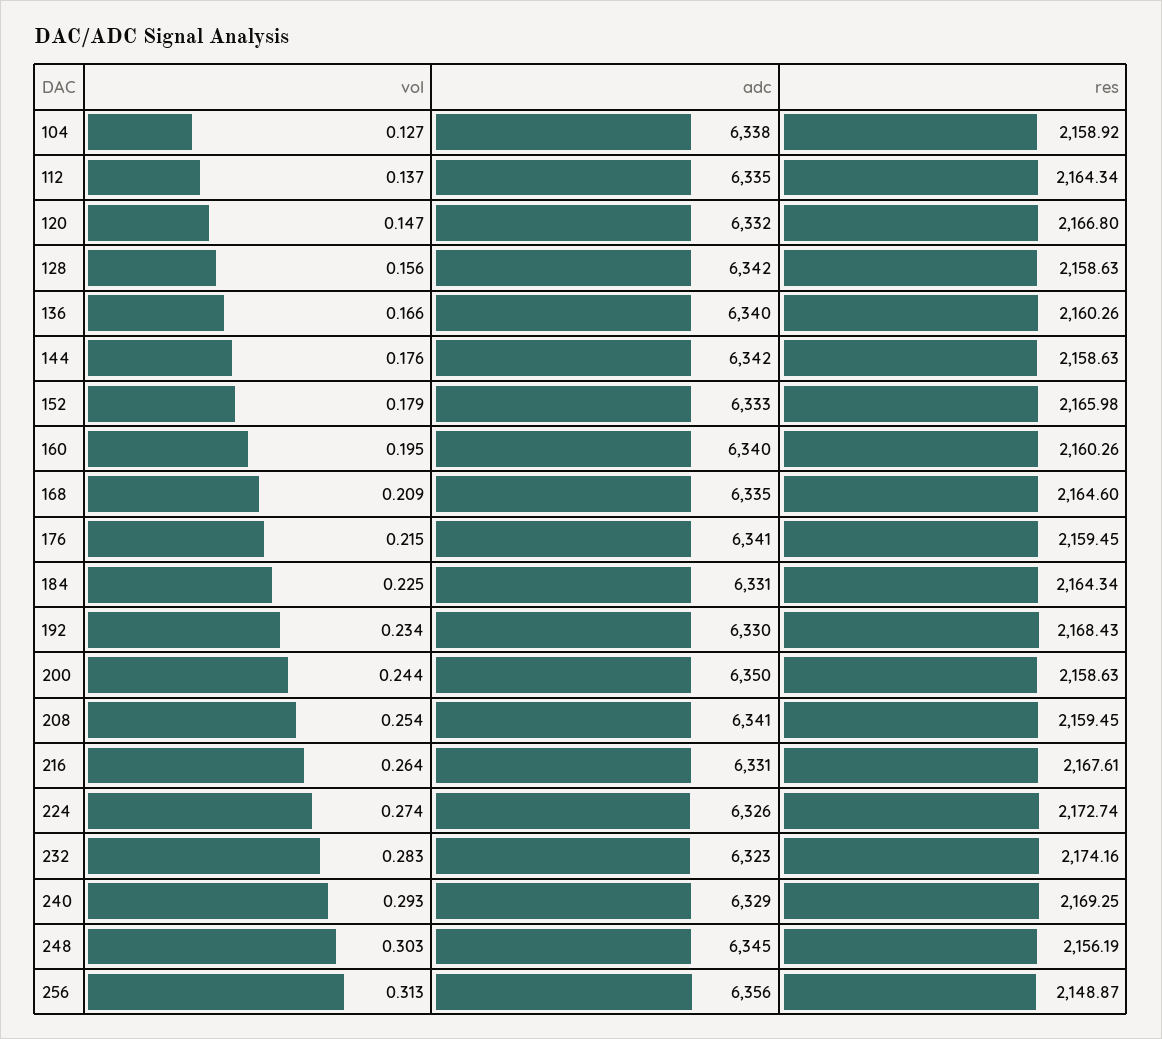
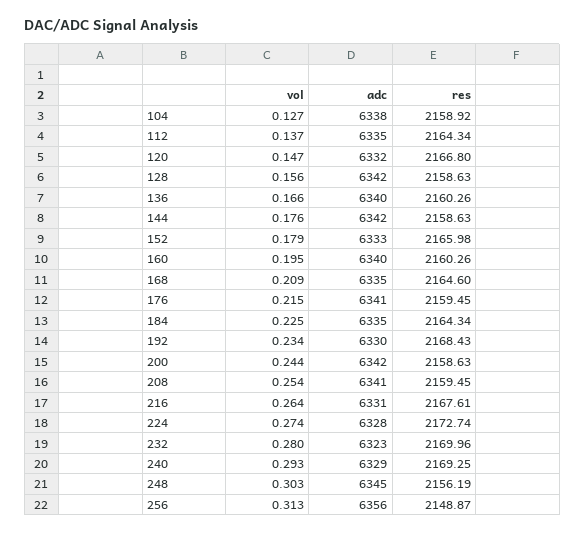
  {
    "vol": {
      "104": 0.127,
      "112": 0.137,
      "120": 0.147,
      "128": 0.156,
      "136": 0.166,
      "144": 0.176,
      "152": 0.179,
      "160": 0.195,
      "168": 0.209,
      "176": 0.215,
      "184": 0.225,
      "192": 0.234,
      "200": 0.244,
      "208": 0.254,
      "216": 0.264,
      "224": 0.274,
-     "232": 0.283,
+     "232": 0.28,
      "240": 0.293,
      "248": 0.303,
      "256": 0.313
    },
    "adc": {
      "104": 6338,
      "112": 6335,
      "120": 6332,
      "128": 6342,
      "136": 6340,
      "144": 6342,
      "152": 6333,
      "160": 6340,
      "168": 6335,
      "176": 6341,
-     "184": 6331,
+     "184": 6335,
      "192": 6330,
-     "200": 6350,
+     "200": 6342,
      "208": 6341,
      "216": 6331,
-     "224": 6326,
+     "224": 6328,
      "232": 6323,
      "240": 6329,
      "248": 6345,
      "256": 6356
    },
    "res": {
      "104": 2158.92,
      "112": 2164.34,
      "120": 2166.8,
      "128": 2158.63,
      "136": 2160.26,
      "144": 2158.63,
      "152": 2165.98,
      "160": 2160.26,
      "168": 2164.6,
      "176": 2159.45,
      "184": 2164.34,
      "192": 2168.43,
      "200": 2158.63,
      "208": 2159.45,
      "216": 2167.61,
      "224": 2172.74,
-     "232": 2174.16,
+     "232": 2169.96,
      "240": 2169.25,
      "248": 2156.19,
      "256": 2148.87
    }
  }

